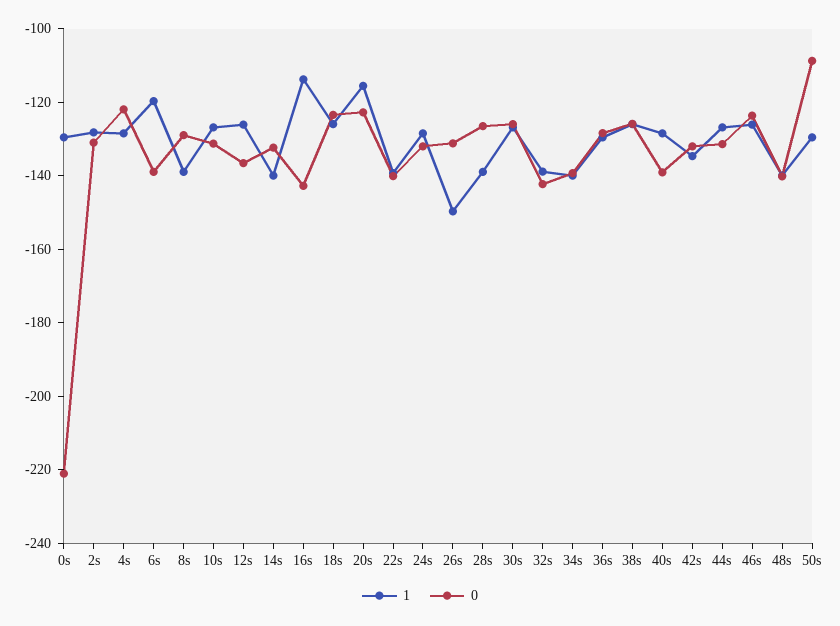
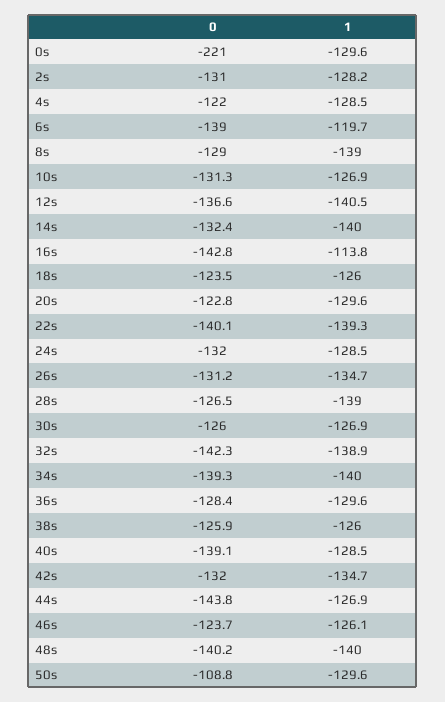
  {
    "1": {
      "0s": -129.6,
      "2s": -128.2,
      "4s": -128.5,
      "6s": -119.7,
      "8s": -139,
      "10s": -126.9,
-     "12s": -125,
+     "12s": -140.5,
      "14s": -140,
      "16s": -113.8,
      "18s": -126,
-     "20s": -115,
+     "20s": -129.6,
      "22s": -139.3,
      "24s": -128.5,
-     "26s": -150,
+     "26s": -134.7,
      "28s": -139,
      "30s": -126.9,
      "32s": -138.9,
      "34s": -140,
      "36s": -129.6,
      "38s": -126,
      "40s": -128.5,
      "42s": -134.7,
      "44s": -126.9,
      "46s": -126.1,
      "48s": -140,
      "50s": -129.6
    },
    "0": {
      "0s": -221,
      "2s": -131,
      "4s": -122,
      "6s": -139,
      "8s": -129,
      "10s": -131.3,
      "12s": -136.6,
      "14s": -132.4,
      "16s": -142.8,
      "18s": -123.5,
      "20s": -122.8,
      "22s": -140.1,
      "24s": -132,
      "26s": -131.2,
      "28s": -126.5,
      "30s": -126,
      "32s": -142.3,
      "34s": -139.3,
      "36s": -128.4,
      "38s": -125.9,
      "40s": -139.1,
      "42s": -132,
-     "44s": -130,
+     "44s": -143.8,
      "46s": -123.7,
      "48s": -140.2,
      "50s": -108.8
    }
  }

